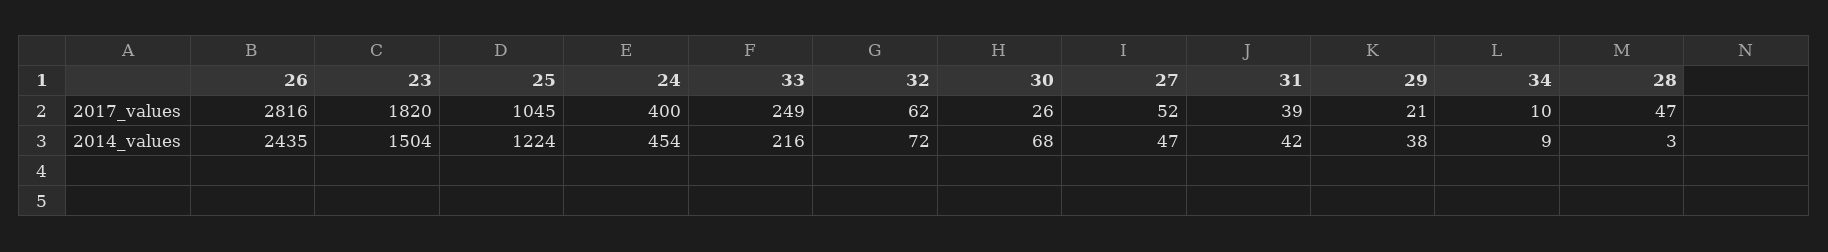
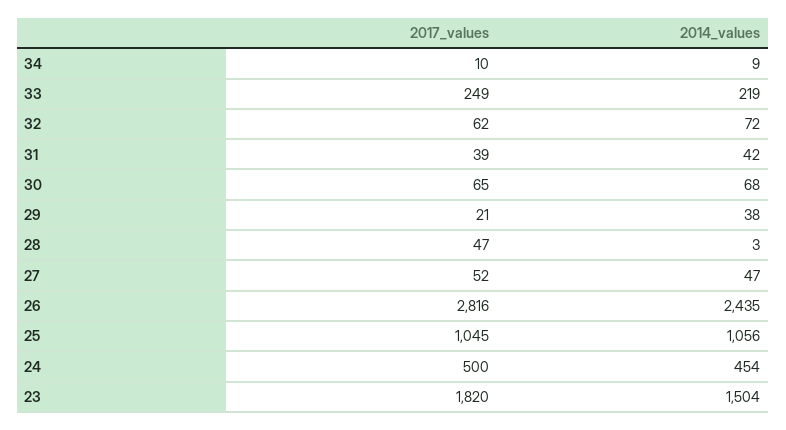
  {
    "26": {
      "2017_values": 2816,
      "2014_values": 2435
    },
    "23": {
      "2017_values": 1820,
      "2014_values": 1504
    },
    "25": {
      "2017_values": 1045,
-     "2014_values": 1224
+     "2014_values": 1056
    },
    "24": {
-     "2017_values": 400,
+     "2017_values": 500,
      "2014_values": 454
    },
    "33": {
      "2017_values": 249,
-     "2014_values": 216
+     "2014_values": 219
    },
    "32": {
      "2017_values": 62,
      "2014_values": 72
    },
    "30": {
-     "2017_values": 26,
+     "2017_values": 65,
      "2014_values": 68
    },
    "27": {
      "2017_values": 52,
      "2014_values": 47
    },
    "31": {
      "2017_values": 39,
      "2014_values": 42
    },
    "29": {
      "2017_values": 21,
      "2014_values": 38
    },
    "34": {
      "2017_values": 10,
      "2014_values": 9
    },
    "28": {
      "2017_values": 47,
      "2014_values": 3
    }
  }

